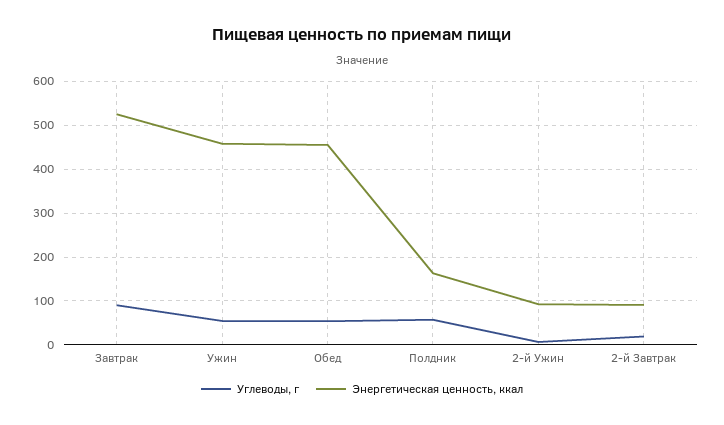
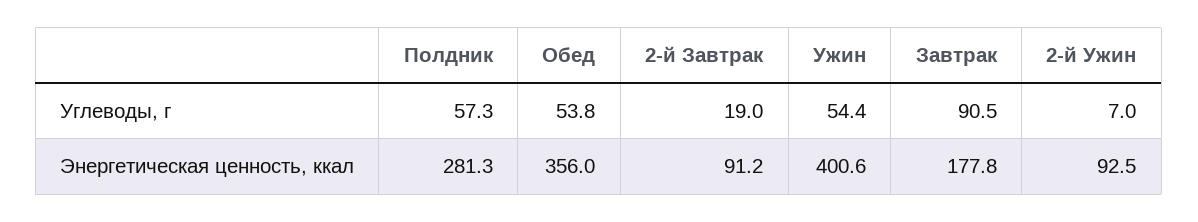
  {
    "Углеводы, г": {
      "Завтрак": 90.5,
      "Ужин": 54.4,
      "Обед": 53.8,
      "Полдник": 57.3,
      "2-й Ужин": 7,
      "2-й Завтрак": 19
    },
    "Энергетическая ценность, ккал": {
-     "Завтрак": 520,
+     "Завтрак": 177.8,
-     "Ужин": 460,
+     "Ужин": 400.6,
-     "Обед": 460,
+     "Обед": 356,
-     "Полдник": 160,
+     "Полдник": 281.3,
      "2-й Ужин": 92.5,
      "2-й Завтрак": 91.2
    }
  }

